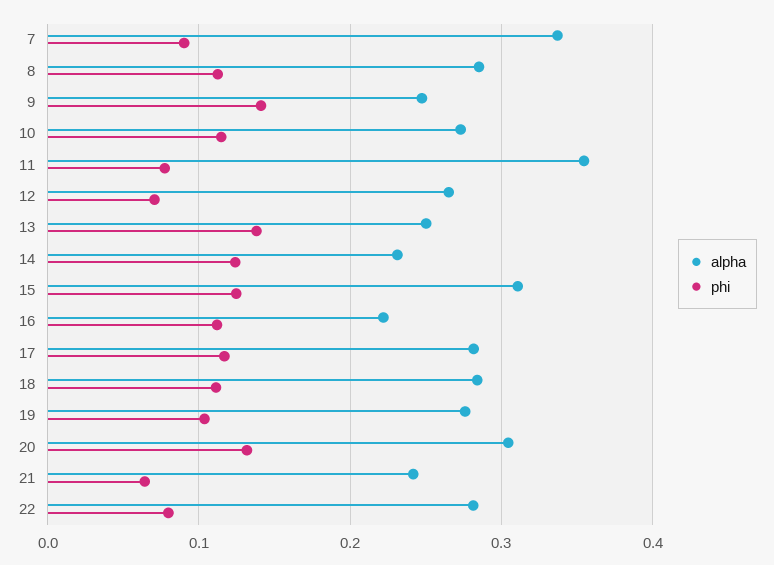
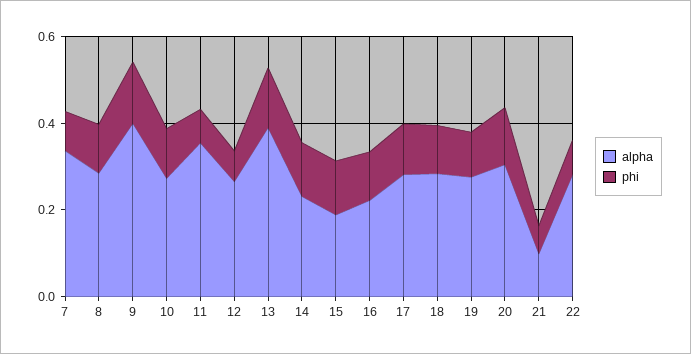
  {
    "alpha": {
      "7": 0.34,
      "8": 0.29,
-     "9": 0.25,
+     "9": 0.4,
      "10": 0.27,
      "11": 0.35,
      "12": 0.27,
-     "13": 0.25,
+     "13": 0.4,
      "14": 0.23,
-     "15": 0.31,
+     "15": 0.2,
      "16": 0.22,
      "17": 0.28,
      "18": 0.28,
      "19": 0.28,
      "20": 0.3,
-     "21": 0.24,
+     "21": 0.1,
      "22": 0.28
    },
    "phi": {
      "7": 0.09,
      "8": 0.11,
      "9": 0.14,
      "10": 0.11,
      "11": 0.08,
      "12": 0.07,
      "13": 0.14,
      "14": 0.12,
      "15": 0.12,
      "16": 0.11,
      "17": 0.12,
      "18": 0.11,
      "19": 0.1,
      "20": 0.13,
      "21": 0.06,
      "22": 0.08
    }
  }

